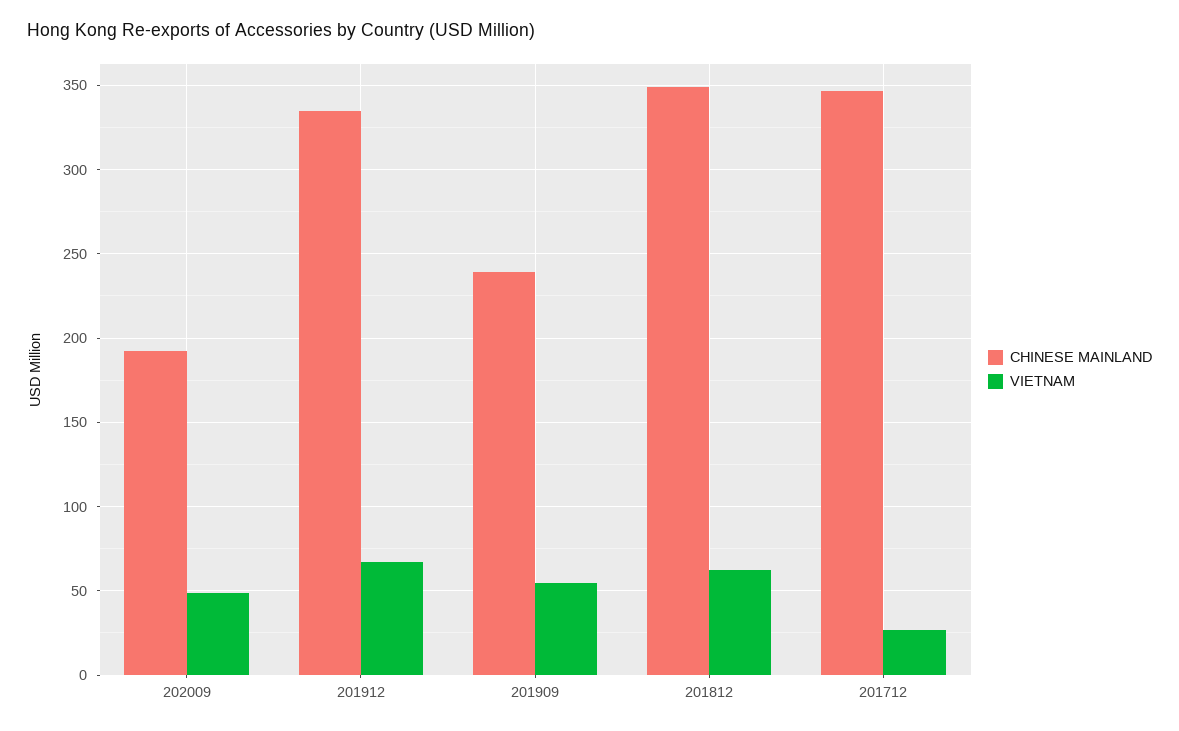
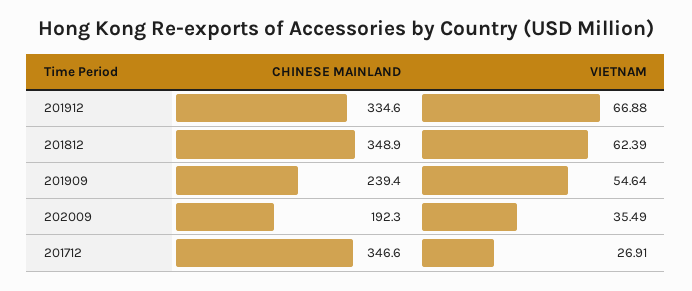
  {
    "CHINESE MAINLAND": {
      "202009": 192.3,
      "201912": 334.6,
      "201909": 239.4,
      "201812": 348.9,
      "201712": 346.6
    },
    "VIETNAM": {
-     "202009": 50,
+     "202009": 35.49,
      "201912": 66.88,
      "201909": 54.64,
      "201812": 62.39,
      "201712": 26.91
    }
  }

